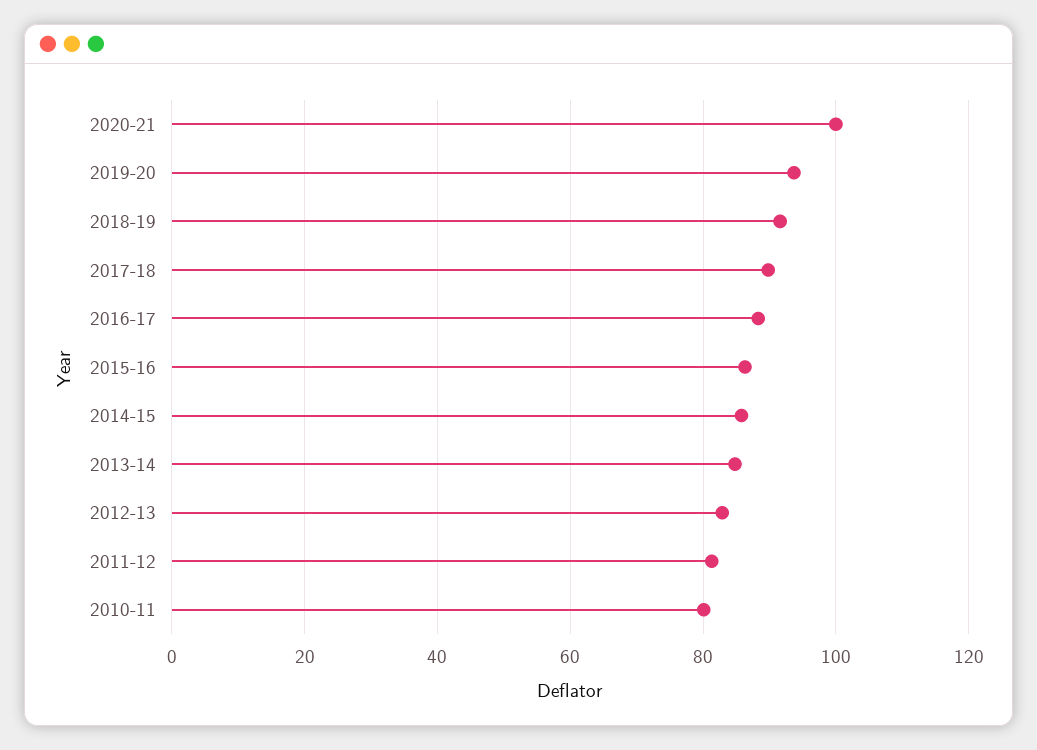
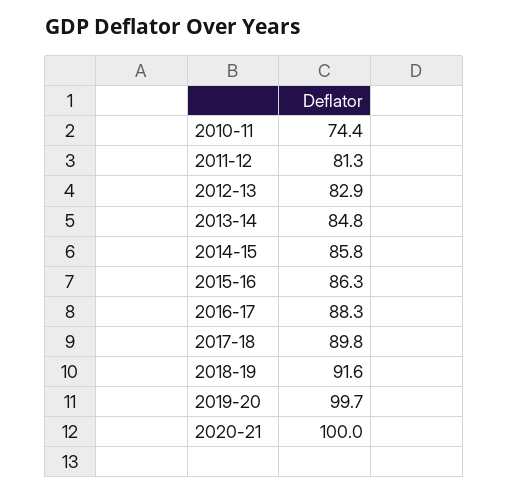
  {
    "2020-21": 100,
-   "2019-20": 94,
+   "2019-20": 99.7,
    "2018-19": 91.6,
    "2017-18": 89.8,
    "2016-17": 88.3,
    "2015-16": 86.3,
    "2014-15": 85.8,
    "2013-14": 84.8,
    "2012-13": 82.9,
    "2011-12": 81.3,
-   "2010-11": 80
+   "2010-11": 74.4
  }

